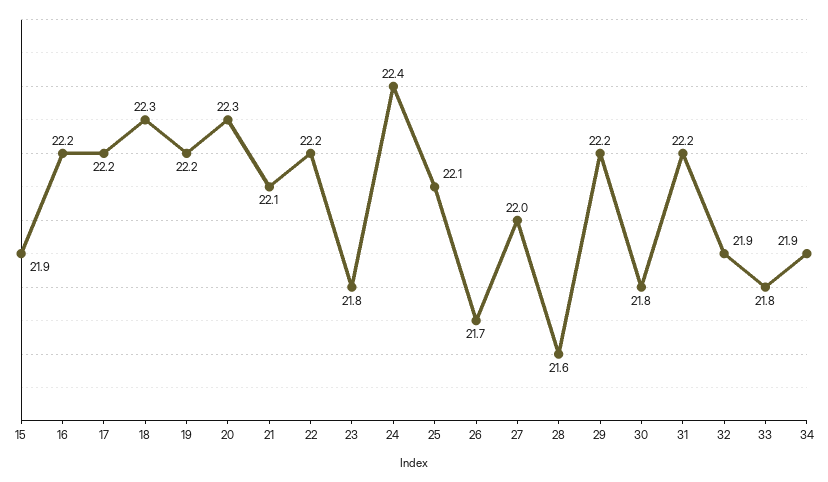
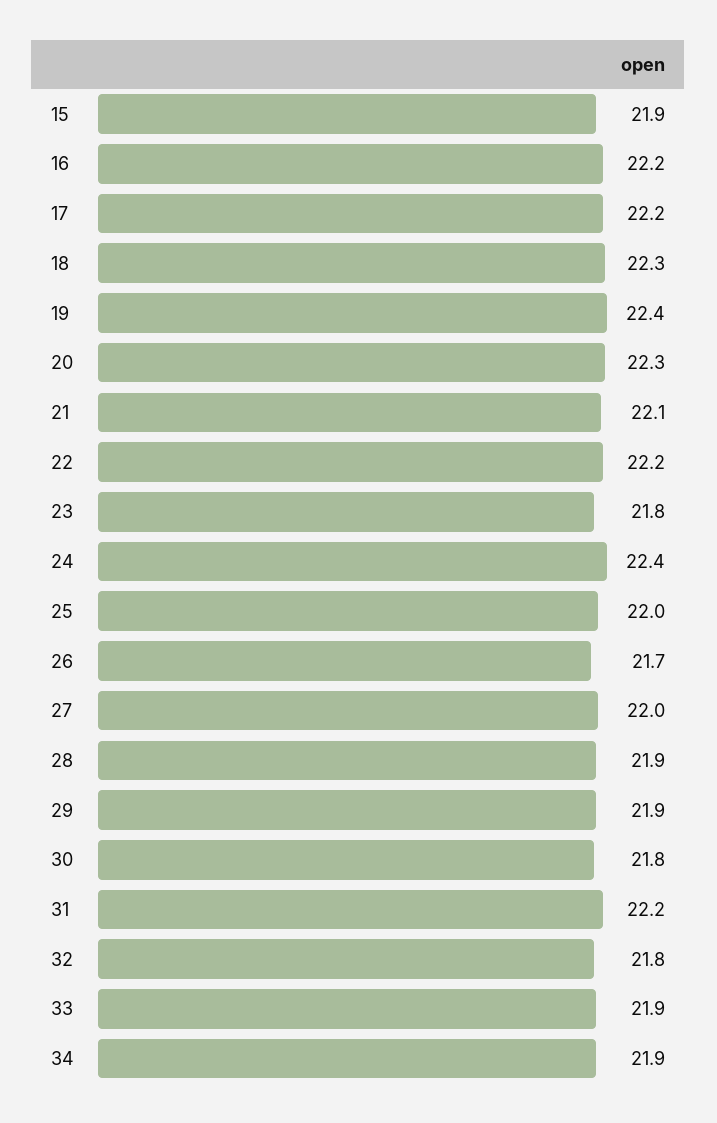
  {
    "15": 21.9,
    "16": 22.2,
    "17": 22.2,
    "18": 22.3,
-   "19": 22.2,
+   "19": 22.4,
    "20": 22.3,
    "21": 22.1,
    "22": 22.2,
    "23": 21.8,
    "24": 22.4,
-   "25": 22.1,
+   "25": 22,
    "26": 21.7,
    "27": 22,
-   "28": 21.6,
+   "28": 21.9,
-   "29": 22.2,
+   "29": 21.9,
    "30": 21.8,
    "31": 22.2,
-   "32": 21.9,
+   "32": 21.8,
-   "33": 21.8,
+   "33": 21.9,
    "34": 21.9
  }

